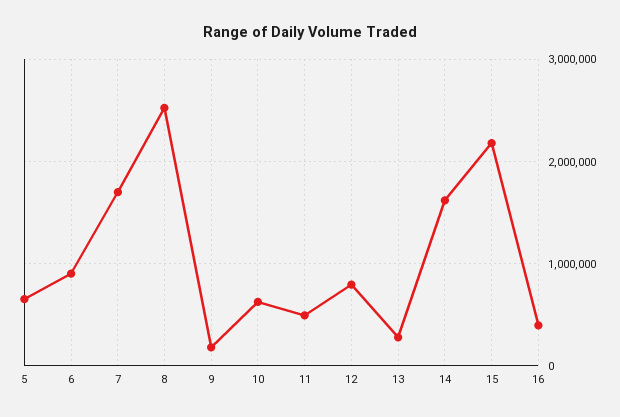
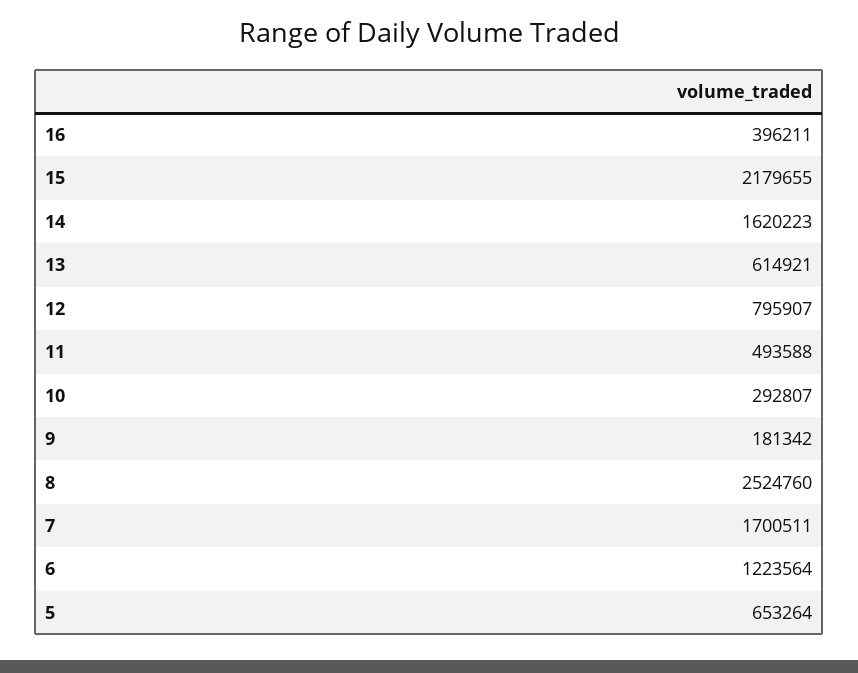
  {
    "5": 653264,
-   "6": 900000,
+   "6": 1223564,
    "7": 1700511,
    "8": 2524760,
    "9": 181342,
-   "10": 600000,
+   "10": 292807,
    "11": 493588,
    "12": 795907,
-   "13": 300000,
+   "13": 614921,
    "14": 1620223,
    "15": 2179655,
    "16": 396211
  }

